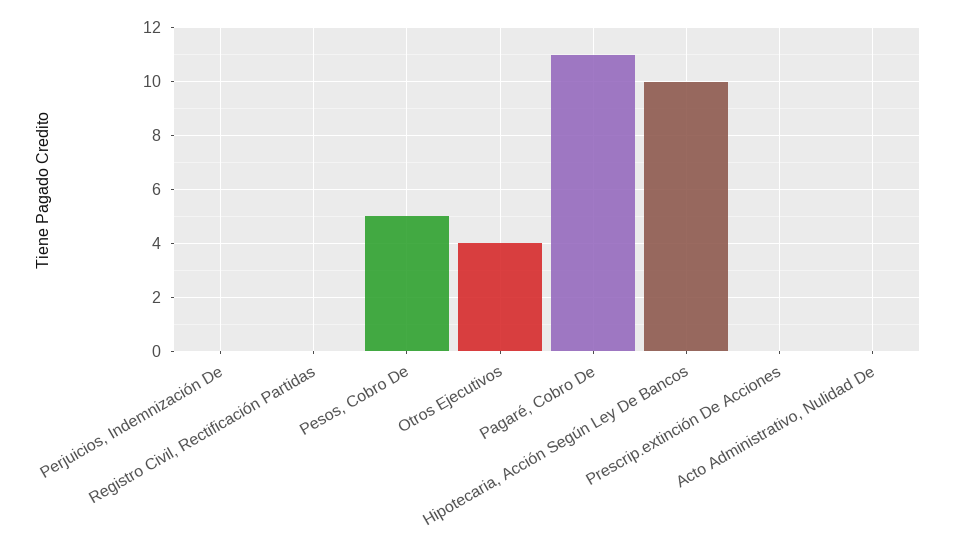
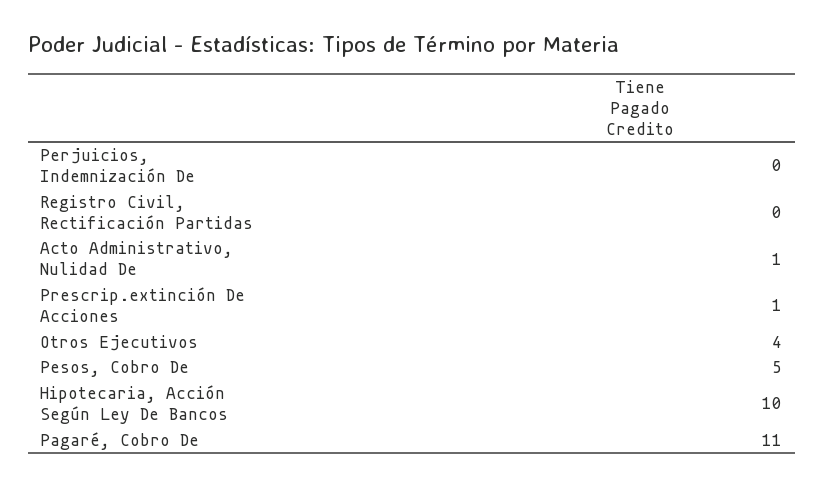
  {
    "Perjuicios, Indemnización De": 0,
    "Registro Civil, Rectificación Partidas": 0,
    "Pesos, Cobro De": 5,
    "Otros Ejecutivos": 4,
    "Pagaré, Cobro De": 11,
    "Hipotecaria, Acción Según Ley De Bancos": 10,
-   "Prescrip.extinción De Acciones": 0,
+   "Prescrip.extinción De Acciones": 1,
-   "Acto Administrativo, Nulidad De": 0
+   "Acto Administrativo, Nulidad De": 1
  }

